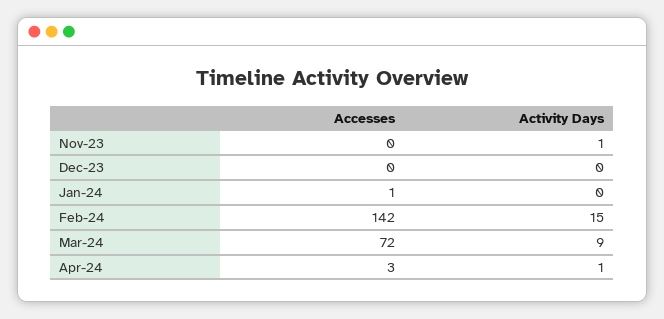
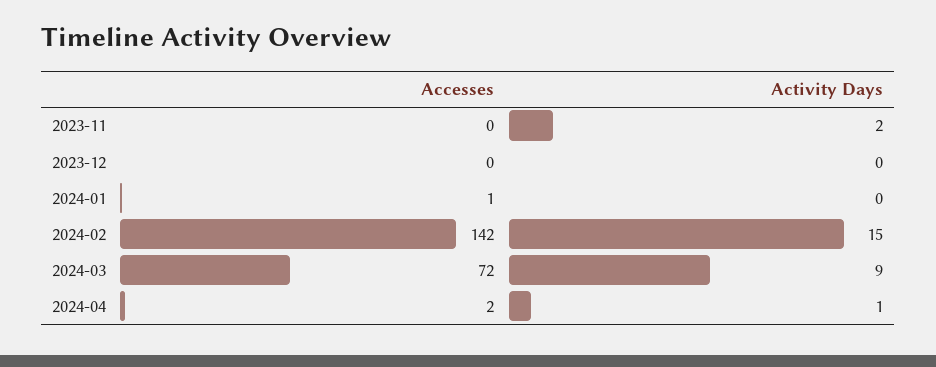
  {
    "Accesses": {
      "Nov-23": 0,
      "Dec-23": 0,
      "Jan-24": 1,
      "Feb-24": 142,
      "Mar-24": 72,
-     "Apr-24": 3
+     "Apr-24": 2
    },
    "Activity Days": {
-     "Nov-23": 1,
+     "Nov-23": 2,
      "Dec-23": 0,
      "Jan-24": 0,
      "Feb-24": 15,
      "Mar-24": 9,
      "Apr-24": 1
    }
  }

